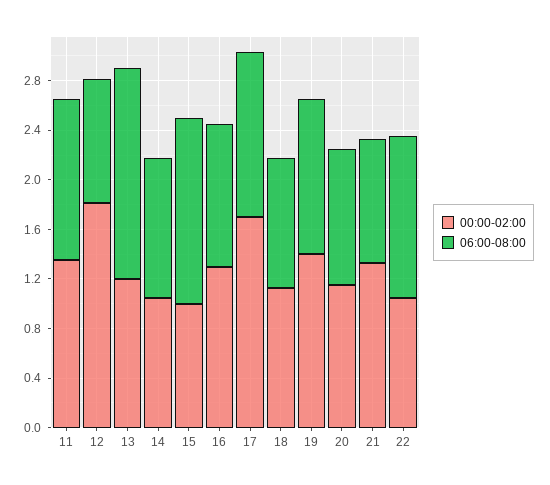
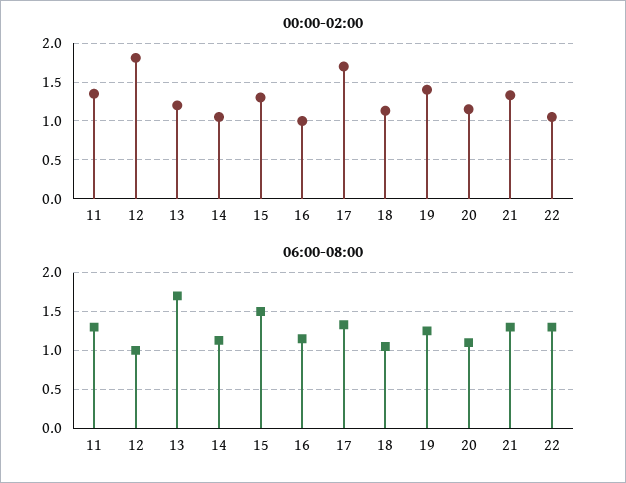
  {
    "00:00-02:00": {
      "11": 1.4,
      "12": 1.8,
      "13": 1.2,
      "14": 1.1,
-     "15": 1,
+     "15": 1.3,
-     "16": 1.3,
+     "16": 1,
      "17": 1.7,
      "18": 1.1,
      "19": 1.4,
      "20": 1.2,
      "21": 1.3,
      "22": 1.1
    },
    "06:00-08:00": {
      "11": 1.3,
      "12": 1,
      "13": 1.7,
      "14": 1.1,
      "15": 1.5,
      "16": 1.2,
      "17": 1.3,
      "18": 1.1,
      "19": 1.3,
      "20": 1.1,
-     "21": 1,
+     "21": 1.3,
      "22": 1.3
    }
  }

